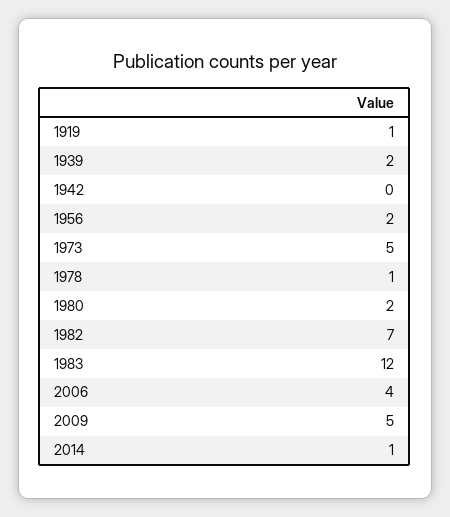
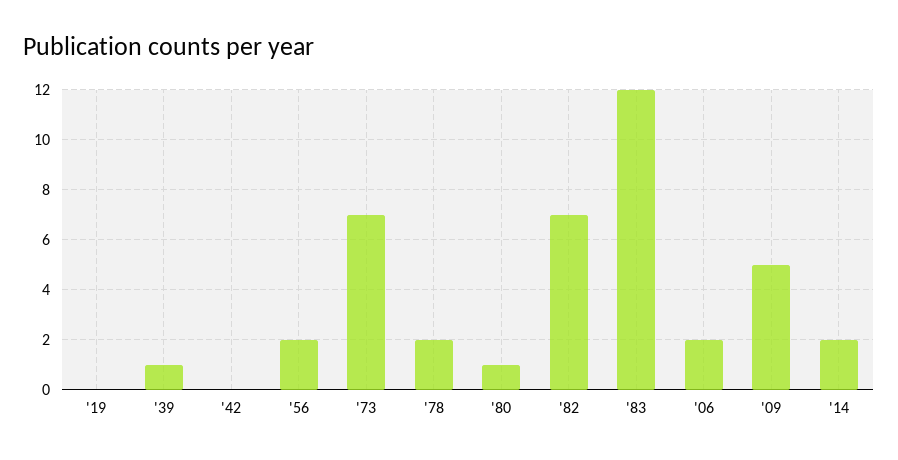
  {
-   "1919": 1,
+   "1919": 0,
-   "1939": 2,
+   "1939": 1,
    "1942": 0,
    "1956": 2,
-   "1973": 5,
+   "1973": 7,
-   "1978": 1,
+   "1978": 2,
-   "1980": 2,
+   "1980": 1,
    "1982": 7,
    "1983": 12,
-   "2006": 4,
+   "2006": 2,
    "2009": 5,
-   "2014": 1
+   "2014": 2
  }

